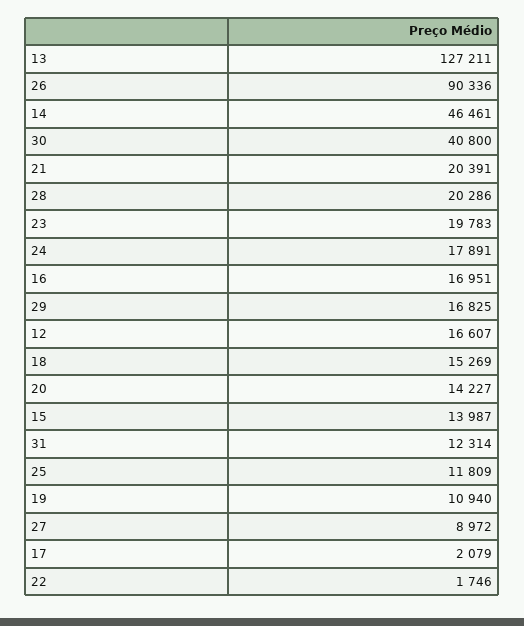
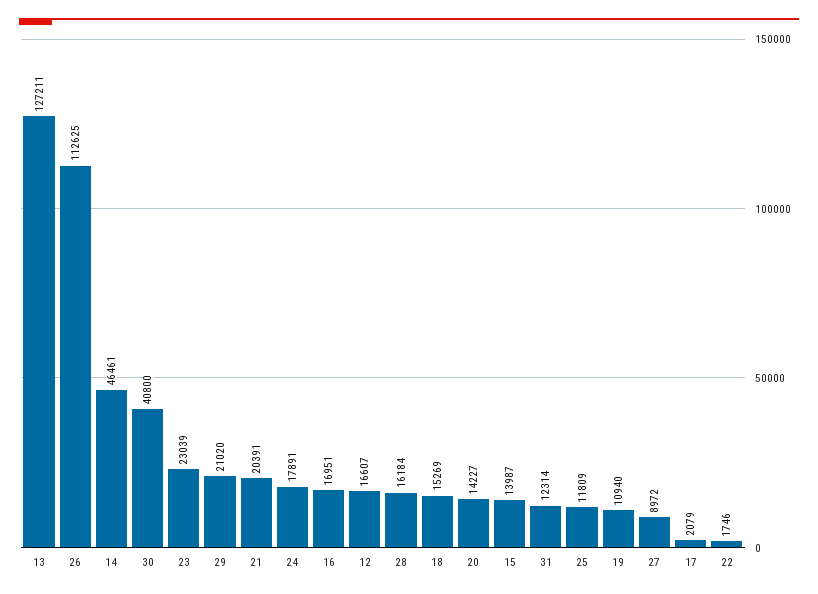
  {
    "13": 127211,
-   "26": 90336,
+   "26": 112625,
    "14": 46461,
    "30": 40800,
    "21": 20391,
-   "28": 20286,
+   "28": 16184,
-   "23": 19783,
+   "23": 23039,
    "24": 17891,
    "16": 16951,
-   "29": 16825,
+   "29": 21020,
    "12": 16607,
    "18": 15269,
    "20": 14227,
    "15": 13987,
    "31": 12314,
    "25": 11809,
    "19": 10940,
    "27": 8972,
    "17": 2079,
    "22": 1746
  }

